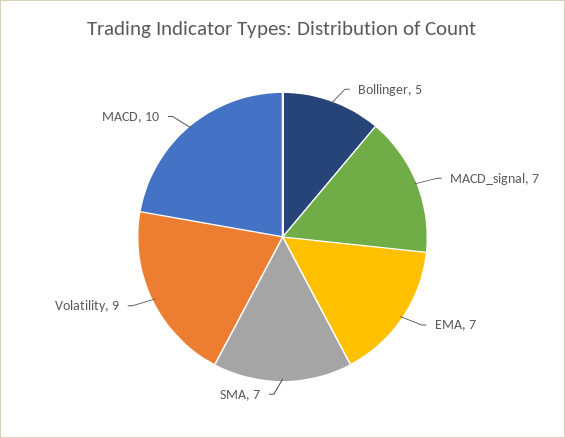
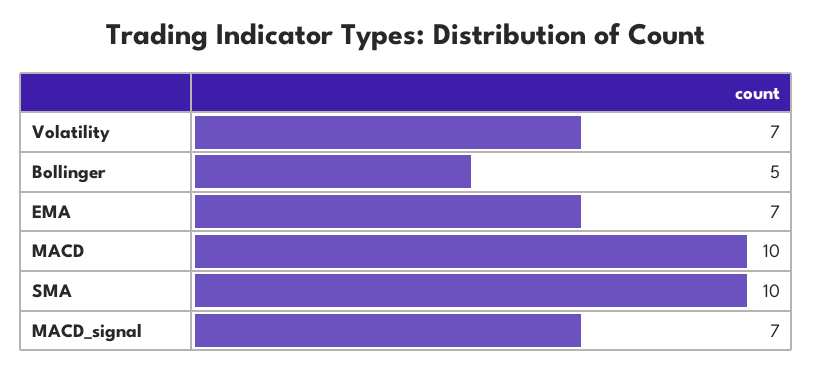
  {
    "Bollinger": 5,
    "MACD_signal": 7,
    "EMA": 7,
-   "SMA": 7,
+   "SMA": 10,
-   "Volatility": 9,
+   "Volatility": 7,
    "MACD": 10
  }

